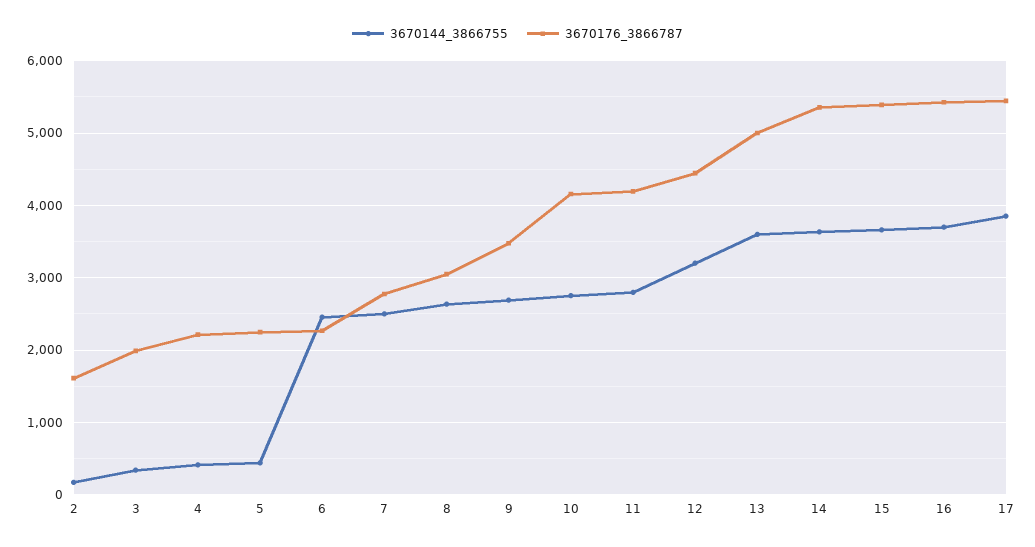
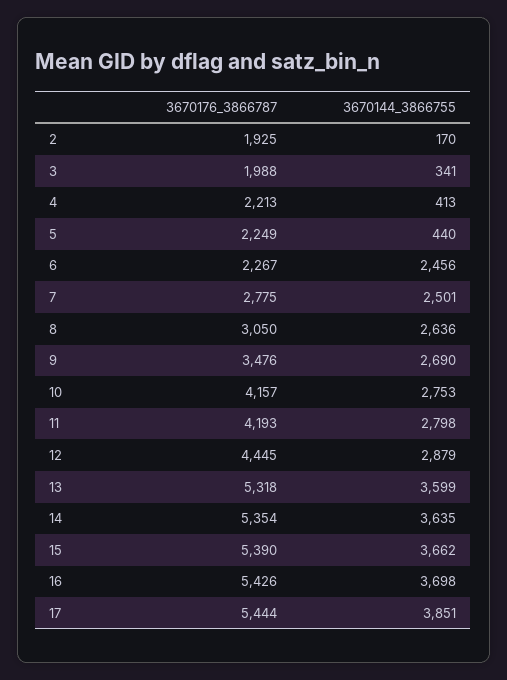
  {
    "3670144_3866755": {
      "2": 170,
      "3": 341,
      "4": 413,
      "5": 440,
      "6": 2456,
      "7": 2501,
      "8": 2636,
      "9": 2690,
      "10": 2753,
      "11": 2798,
-     "12": 3200,
+     "12": 2879,
      "13": 3599,
      "14": 3635,
      "15": 3662,
      "16": 3698,
      "17": 3851
    },
    "3670176_3866787": {
-     "2": 1600,
+     "2": 1925,
      "3": 1988,
      "4": 2213,
      "5": 2249,
      "6": 2267,
      "7": 2775,
      "8": 3050,
      "9": 3476,
      "10": 4157,
      "11": 4193,
      "12": 4445,
-     "13": 5000,
+     "13": 5318,
      "14": 5354,
      "15": 5390,
      "16": 5426,
      "17": 5444
    }
  }

